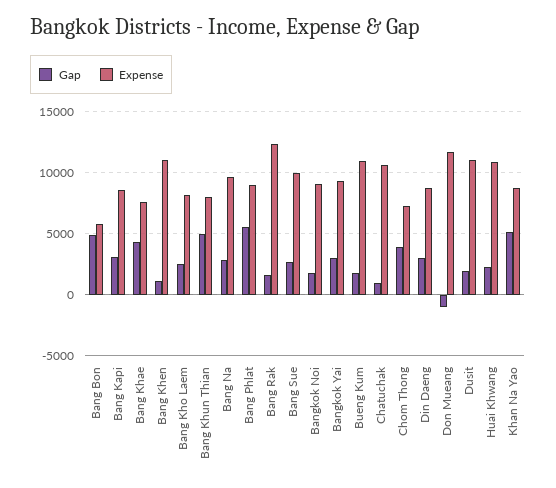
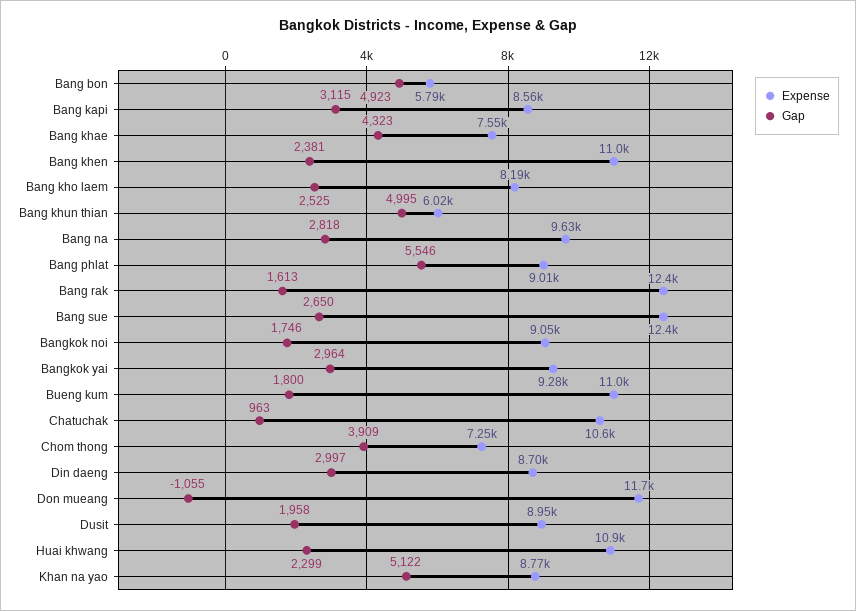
  {
    "Gap": {
      "Bang Bon": 4923,
      "Bang Kapi": 3115,
      "Bang Khae": 4323,
-     "Bang Khen": 1000,
+     "Bang Khen": 2381,
      "Bang Kho Laem": 2525,
      "Bang Khun Thian": 4995,
      "Bang Na": 2818,
      "Bang Phlat": 5546,
      "Bang Rak": 1613,
      "Bang Sue": 2650,
      "Bangkok Noi": 1746,
      "Bangkok Yai": 2964,
      "Bueng Kum": 1800,
      "Chatuchak": 963,
      "Chom Thong": 3909,
      "Din Daeng": 2997,
      "Don Mueang": -1055,
      "Dusit": 1958,
      "Huai Khwang": 2299,
      "Khan Na Yao": 5122
    },
    "Expense": {
      "Bang Bon": 5790,
      "Bang Kapi": 8560,
      "Bang Khae": 7550,
      "Bang Khen": 11000,
      "Bang Kho Laem": 8190,
-     "Bang Khun Thian": 8000,
+     "Bang Khun Thian": 6020,
      "Bang Na": 9630,
      "Bang Phlat": 9010,
      "Bang Rak": 12400,
-     "Bang Sue": 10000,
+     "Bang Sue": 12400,
      "Bangkok Noi": 9050,
      "Bangkok Yai": 9280,
      "Bueng Kum": 11000,
      "Chatuchak": 10600,
      "Chom Thong": 7250,
      "Din Daeng": 8700,
      "Don Mueang": 11700,
-     "Dusit": 11000,
+     "Dusit": 8950,
      "Huai Khwang": 10900,
      "Khan Na Yao": 8770
    }
  }

